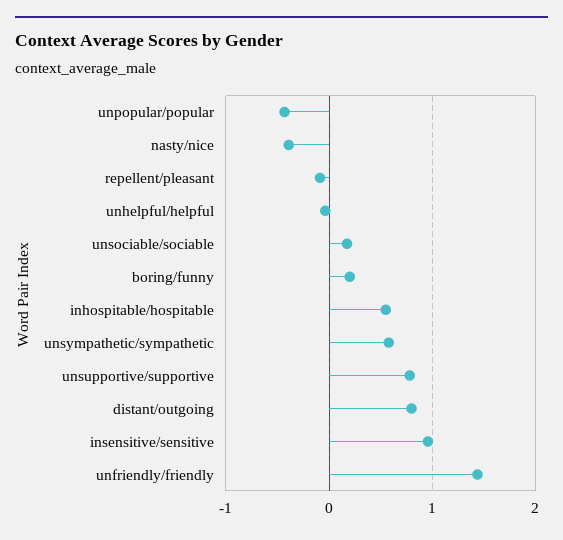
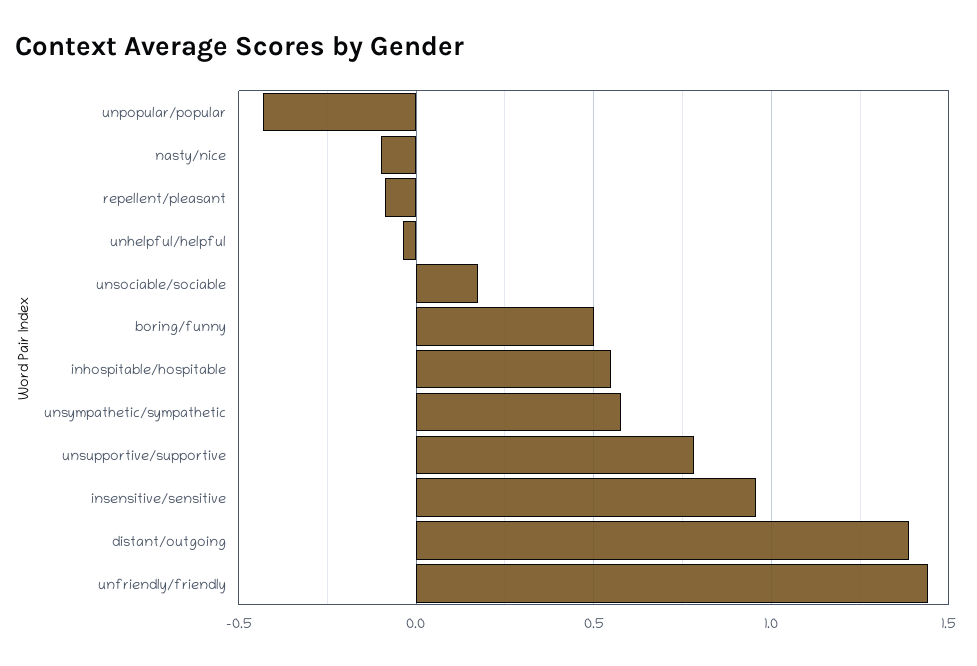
  {
    "unpopular/popular": -0.45,
-   "nasty/nice": -0.4,
+   "nasty/nice": -0.1,
    "repellent/pleasant": -0.1,
    "unhelpful/helpful": -0.05,
    "unsociable/sociable": 0.15,
-   "boring/funny": 0.2,
+   "boring/funny": 0.5,
    "inhospitable/hospitable": 0.55,
    "unsympathetic/sympathetic": 0.6,
    "unsupportive/supportive": 0.8,
-   "distant/outgoing": 0.8,
+   "distant/outgoing": 1.4,
    "insensitive/sensitive": 0.95,
    "unfriendly/friendly": 1.45
  }

